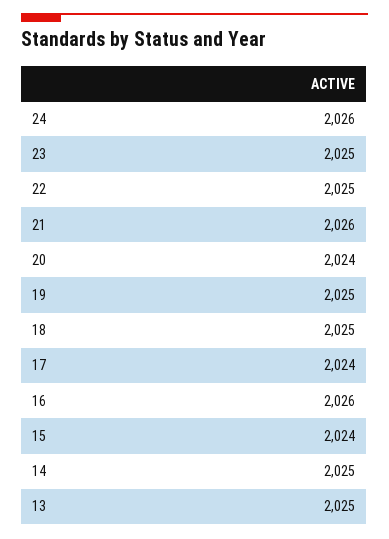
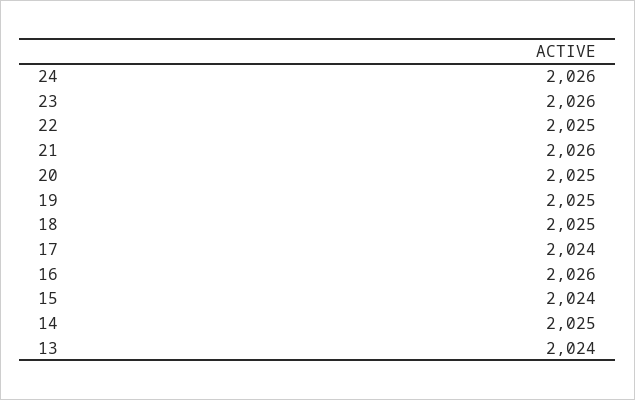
  {
    "24": 2026,
-   "23": 2025,
+   "23": 2026,
    "22": 2025,
    "21": 2026,
-   "20": 2024,
+   "20": 2025,
    "19": 2025,
    "18": 2025,
    "17": 2024,
    "16": 2026,
    "15": 2024,
    "14": 2025,
-   "13": 2025
+   "13": 2024
  }

